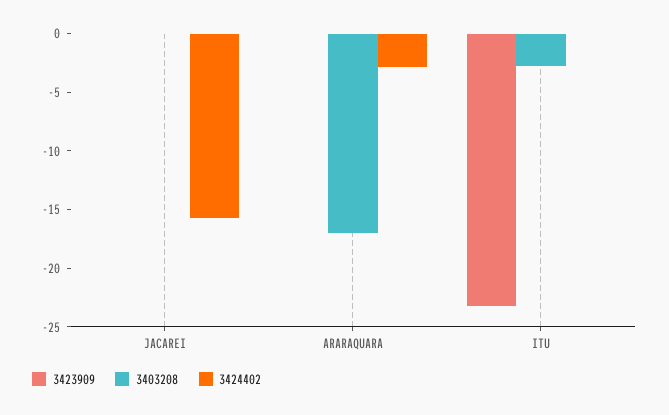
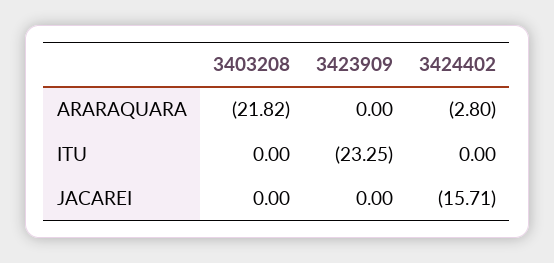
  {
    "3423909": {
      "JACAREI": 0,
      "ARARAQUARA": 0,
      "ITU": -23.25
    },
    "3403208": {
      "JACAREI": 0,
-     "ARARAQUARA": -17,
+     "ARARAQUARA": -21.82,
-     "ITU": -3
+     "ITU": 0
    },
    "3424402": {
      "JACAREI": -15.71,
      "ARARAQUARA": -2.8,
      "ITU": 0
    }
  }

